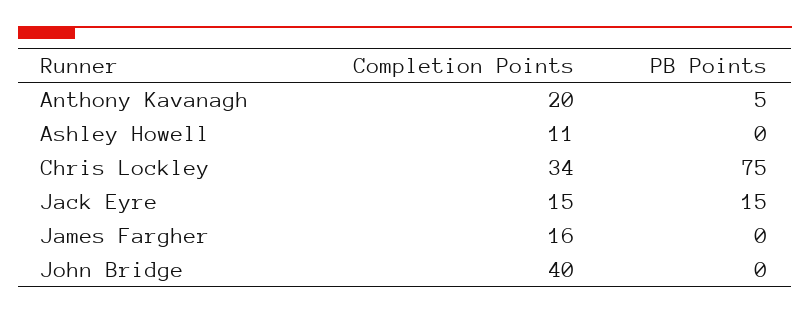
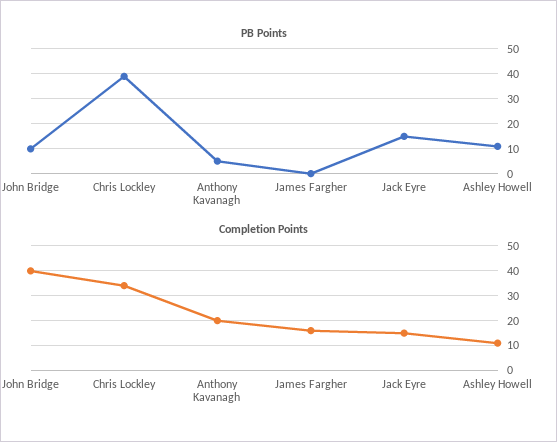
  {
    "Completion Points": {
      "Anthony Kavanagh": 20,
      "Ashley Howell": 11,
      "Chris Lockley": 34,
      "Jack Eyre": 15,
      "James Fargher": 16,
      "John Bridge": 40
    },
    "PB Points": {
      "Anthony Kavanagh": 5,
-     "Ashley Howell": 0,
+     "Ashley Howell": 10,
-     "Chris Lockley": 75,
+     "Chris Lockley": 40,
      "Jack Eyre": 15,
      "James Fargher": 0,
-     "John Bridge": 0
+     "John Bridge": 10
    }
  }

